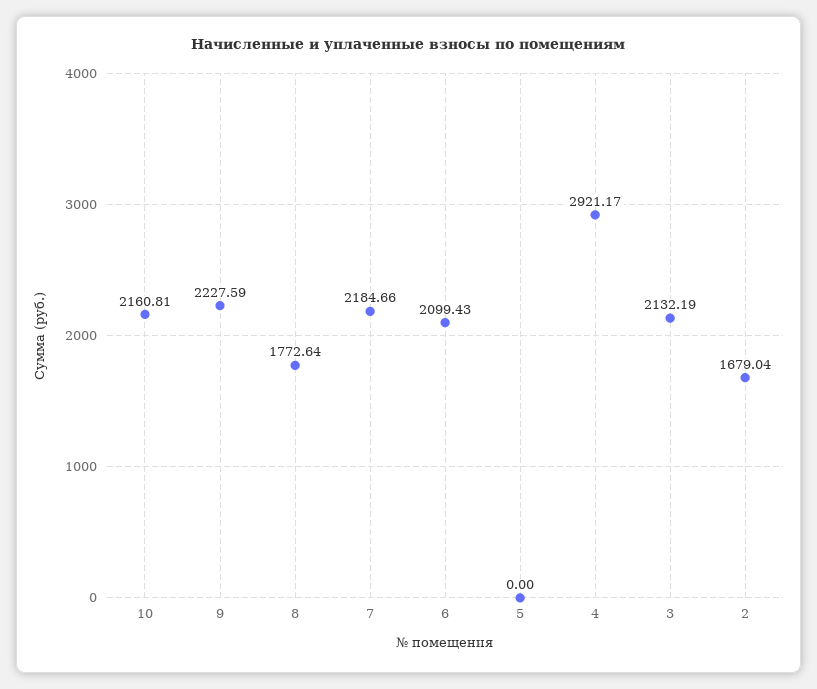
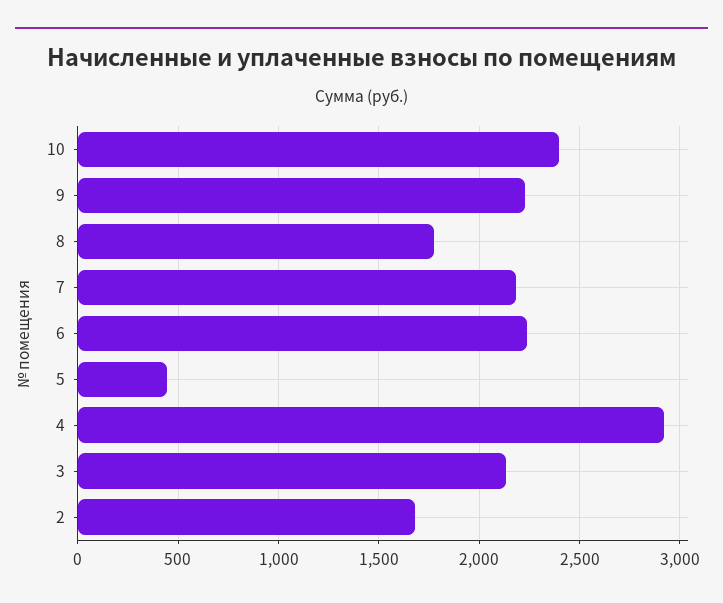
  {
-   "10": 2160.81,
+   "10": 2400,
    "9": 2227.59,
    "8": 1772.64,
    "7": 2184.66,
-   "6": 2099.43,
+   "6": 2250,
-   "5": 0,
+   "5": 450,
    "4": 2921.17,
    "3": 2132.19,
    "2": 1679.04
  }

